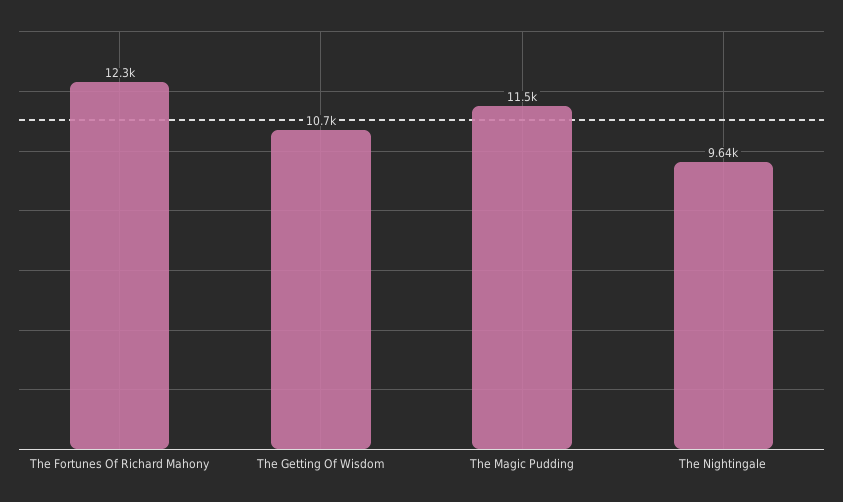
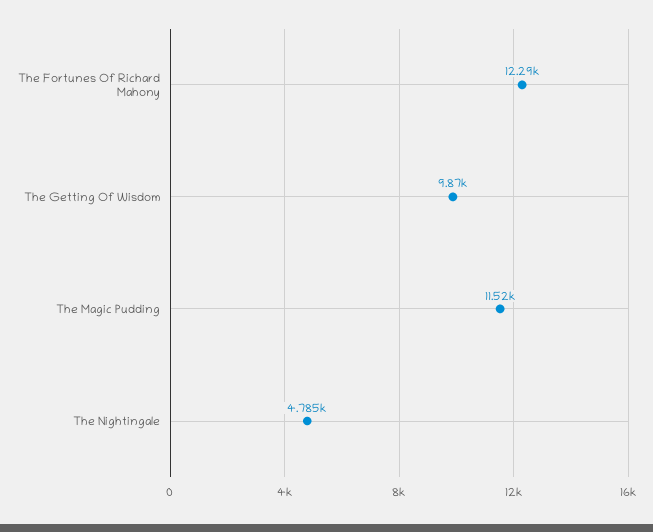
  {
    "The Fortunes Of Richard Mahony": 12290,
-   "The Getting Of Wisdom": 10700,
+   "The Getting Of Wisdom": 9870,
    "The Magic Pudding": 11520,
-   "The Nightingale": 9640
+   "The Nightingale": 4785
  }

